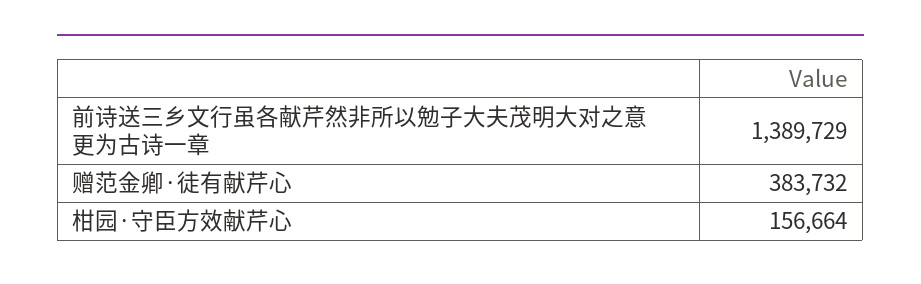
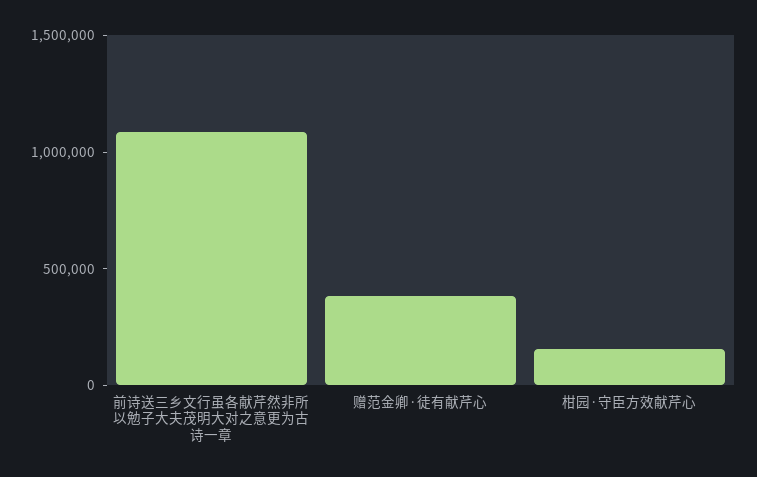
  {
-   "前诗送三乡文行虽各献芹然非所以勉子大夫茂明大对之意更为古诗一章": 1389729,
+   "前诗送三乡文行虽各献芹然非所以勉子大夫茂明大对之意更为古诗一章": 1100000,
    "赠范金卿·徒有献芹心": 383732,
    "柑园·守臣方效献芹心": 156664
  }

